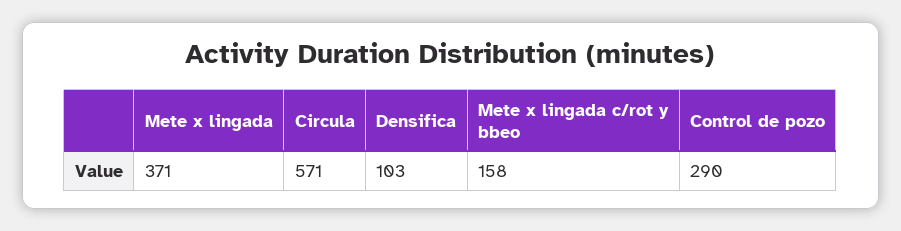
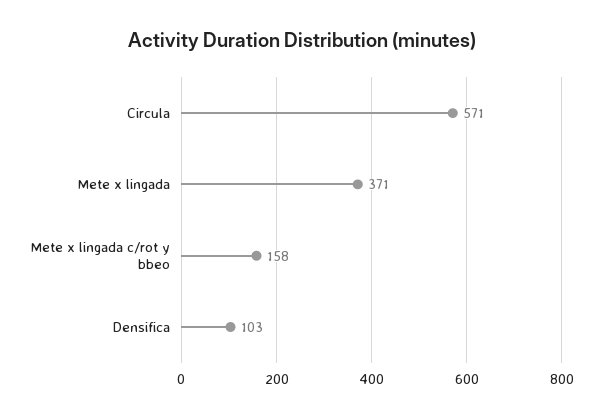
  {
    "Mete x lingada": 371,
    "Circula": 571,
    "Densifica": 103,
-   "Mete x lingada c/rot y bbeo": 158,
+   "Mete x lingada c/rot y bbeo": 158
-   "Control de pozo": 290
  }

